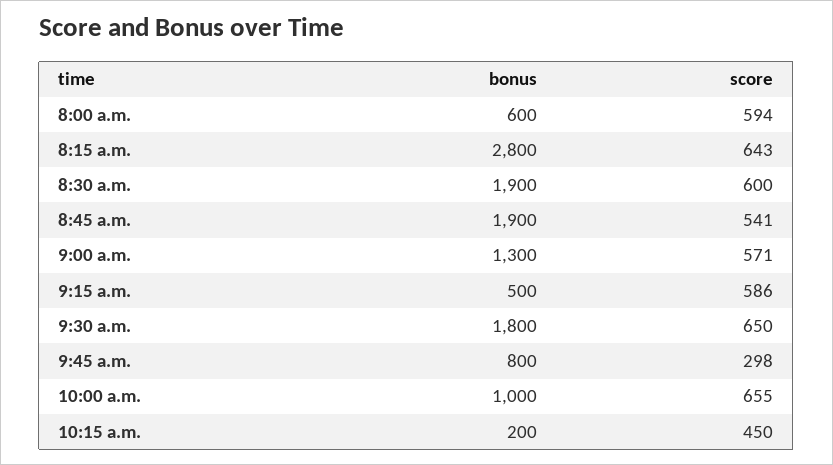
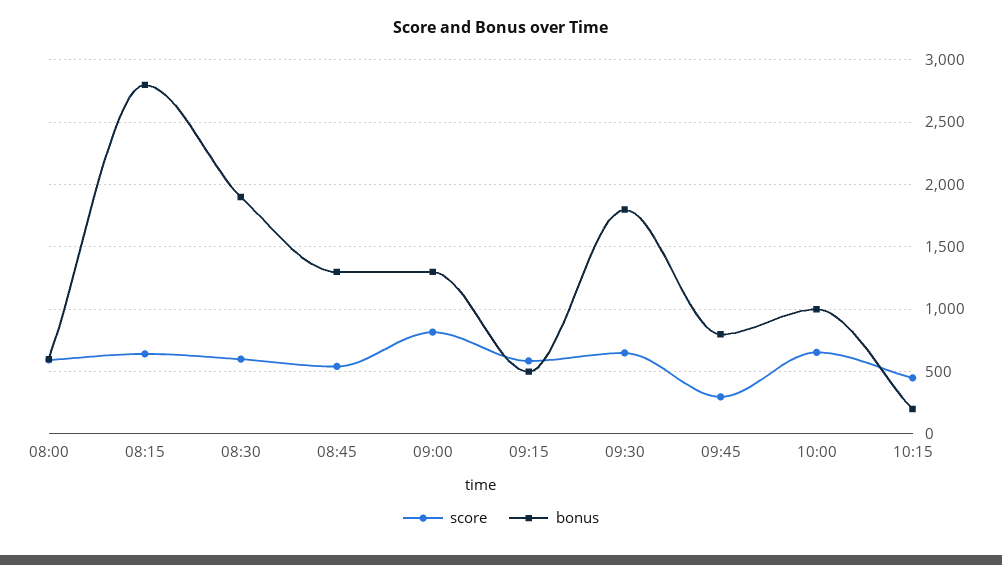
  {
    "bonus": {
      "8:00 a.m.": 600,
      "8:15 a.m.": 2800,
      "8:30 a.m.": 1900,
-     "8:45 a.m.": 1900,
+     "8:45 a.m.": 1300,
      "9:00 a.m.": 1300,
      "9:15 a.m.": 500,
      "9:30 a.m.": 1800,
      "9:45 a.m.": 800,
      "10:00 a.m.": 1000,
      "10:15 a.m.": 200
    },
    "score": {
      "8:00 a.m.": 594,
      "8:15 a.m.": 643,
      "8:30 a.m.": 600,
      "8:45 a.m.": 541,
-     "9:00 a.m.": 571,
+     "9:00 a.m.": 800,
      "9:15 a.m.": 586,
      "9:30 a.m.": 650,
      "9:45 a.m.": 298,
      "10:00 a.m.": 655,
      "10:15 a.m.": 450
    }
  }

